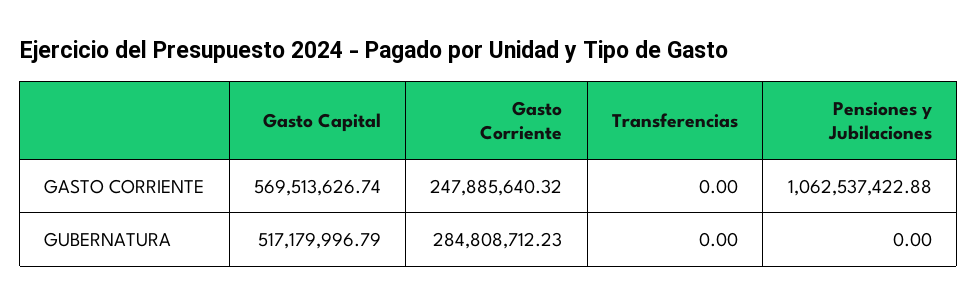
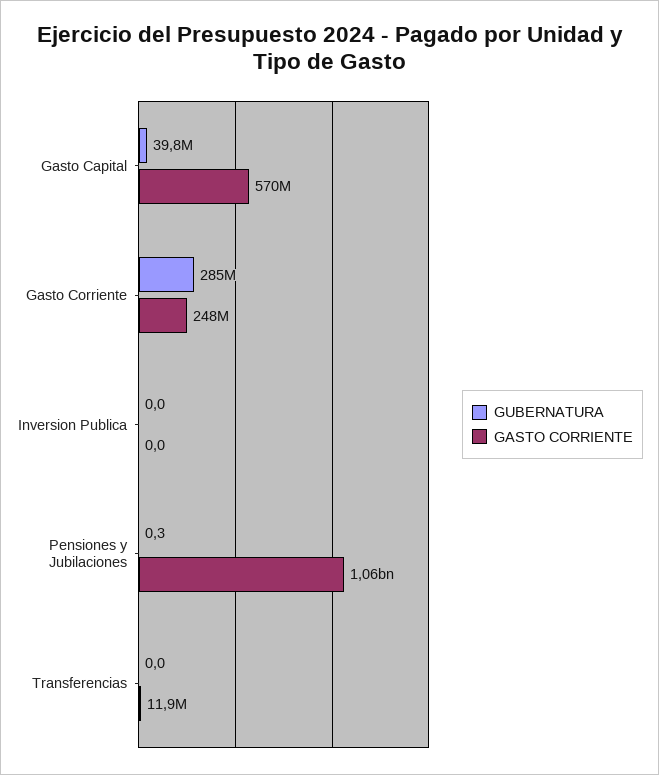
  {
    "GASTO CORRIENTE": {
      "Gasto Capital": 569513626.74,
      "Gasto Corriente": 247885640.32,
-     "Transferencias": 0,
+     "Transferencias": 11900000,
-     "Pensiones y Jubilaciones": 1062537422.88
+     "Pensiones y Jubilaciones": 1062537422.88,
+     "Inversion Publica": 0
    },
    "GUBERNATURA": {
-     "Gasto Capital": 517179996.79,
+     "Gasto Capital": 39800000,
      "Gasto Corriente": 284808712.23,
      "Transferencias": 0,
-     "Pensiones y Jubilaciones": 0
+     "Pensiones y Jubilaciones": 0.3,
+     "Inversion Publica": 0
    }
  }

